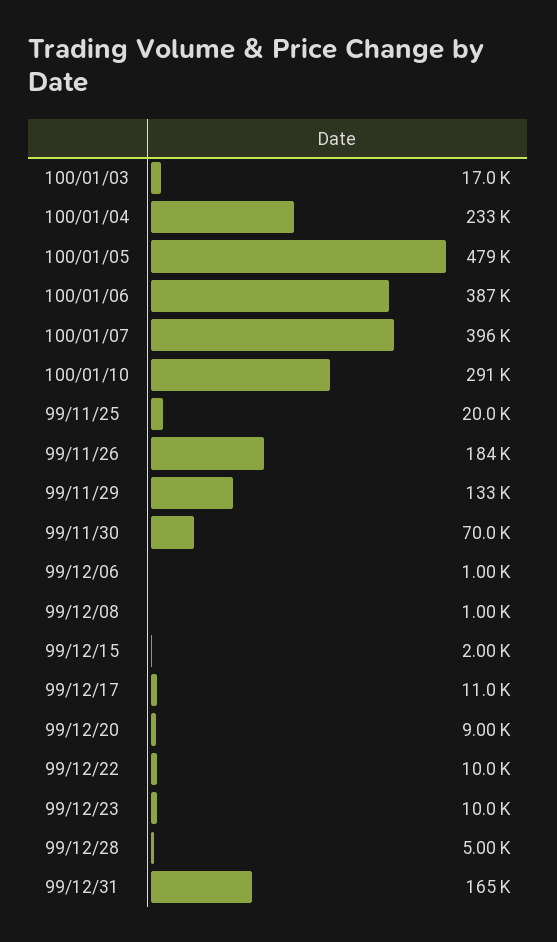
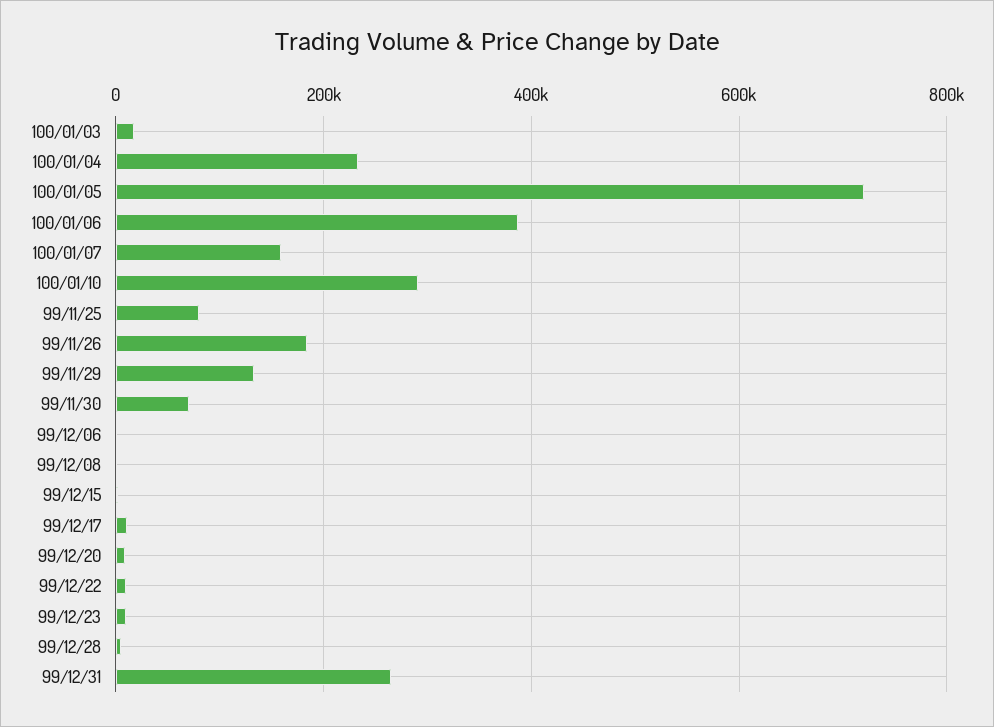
  {
    "100/01/03": 17000,
    "100/01/04": 233000,
-   "100/01/05": 479000,
+   "100/01/05": 720000,
    "100/01/06": 387000,
-   "100/01/07": 396000,
+   "100/01/07": 160000,
    "100/01/10": 291000,
-   "99/11/25": 20000,
+   "99/11/25": 80000,
    "99/11/26": 184000,
    "99/11/29": 133000,
    "99/11/30": 70000,
    "99/12/06": 1000,
    "99/12/08": 1000,
    "99/12/15": 2000,
    "99/12/17": 11000,
    "99/12/20": 9000,
    "99/12/22": 10000,
    "99/12/23": 10000,
    "99/12/28": 5000,
-   "99/12/31": 165000
+   "99/12/31": 260000
  }

